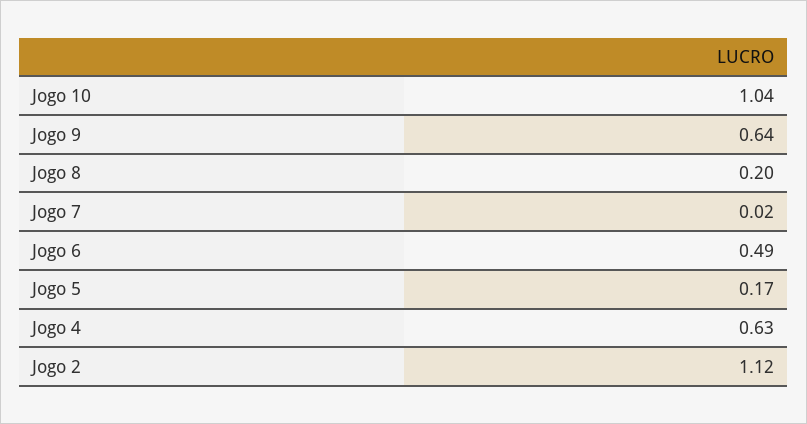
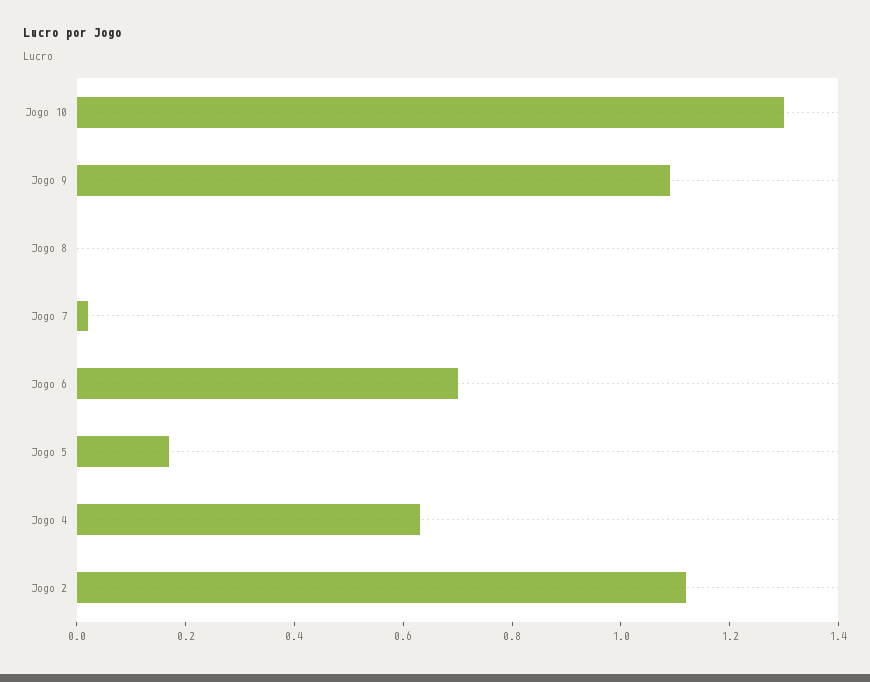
  {
-   "Jogo 10": 1.04,
+   "Jogo 10": 1.3,
-   "Jogo 9": 0.64,
+   "Jogo 9": 1.1,
-   "Jogo 8": 0.2,
+   "Jogo 8": 0,
    "Jogo 7": 0.02,
-   "Jogo 6": 0.49,
+   "Jogo 6": 0.7,
    "Jogo 5": 0.17,
    "Jogo 4": 0.63,
    "Jogo 2": 1.12
  }

